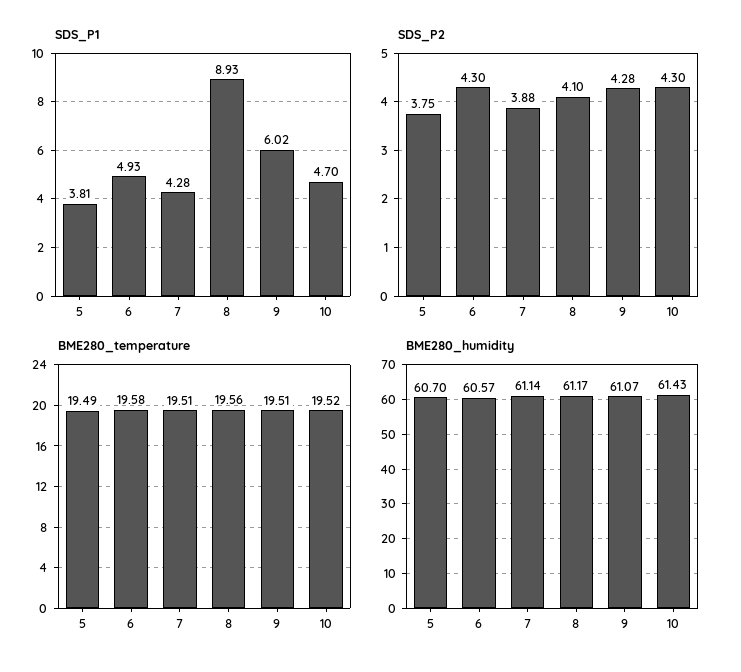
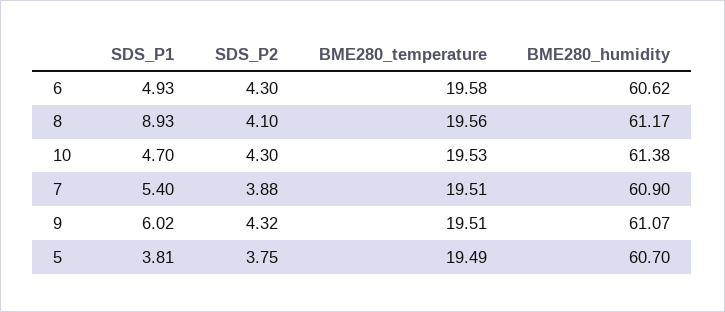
  {
    "SDS_P1": {
      "5": 3.81,
      "6": 4.93,
-     "7": 4.28,
+     "7": 5.4,
      "8": 8.93,
      "9": 6.02,
      "10": 4.7
    },
    "SDS_P2": {
      "5": 3.75,
      "6": 4.3,
      "7": 3.88,
      "8": 4.1,
-     "9": 4.28,
+     "9": 4.32,
      "10": 4.3
    },
    "BME280_temperature": {
      "5": 19.49,
      "6": 19.58,
      "7": 19.51,
      "8": 19.56,
      "9": 19.51,
-     "10": 19.52
+     "10": 19.53
    },
    "BME280_humidity": {
      "5": 60.7,
-     "6": 60.57,
+     "6": 60.62,
-     "7": 61.14,
+     "7": 60.9,
      "8": 61.17,
      "9": 61.07,
-     "10": 61.43
+     "10": 61.38
    }
  }

